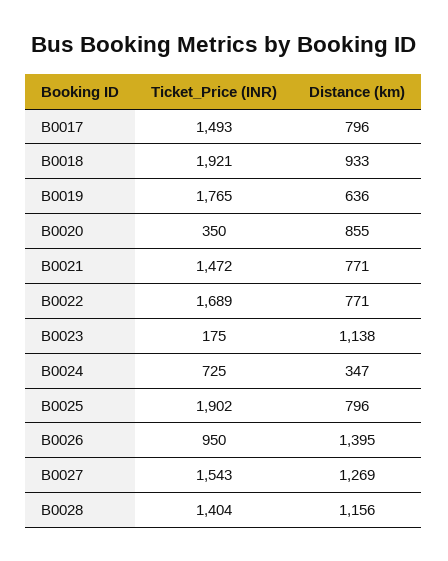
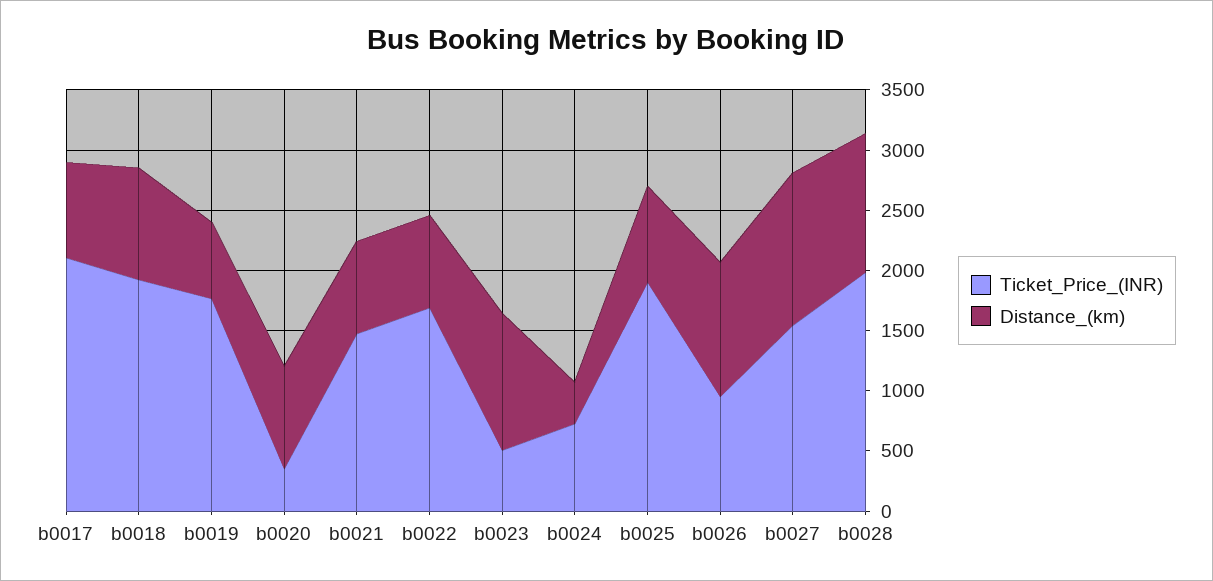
  {
    "Ticket_Price (INR)": {
-     "B0017": 1493,
+     "B0017": 2100,
      "B0018": 1921,
      "B0019": 1765,
      "B0020": 350,
      "B0021": 1472,
      "B0022": 1689,
-     "B0023": 175,
+     "B0023": 500,
      "B0024": 725,
      "B0025": 1902,
      "B0026": 950,
      "B0027": 1543,
-     "B0028": 1404
+     "B0028": 2000
    },
    "Distance (km)": {
      "B0017": 796,
      "B0018": 933,
      "B0019": 636,
      "B0020": 855,
      "B0021": 771,
      "B0022": 771,
      "B0023": 1138,
      "B0024": 347,
      "B0025": 796,
-     "B0026": 1395,
+     "B0026": 1100,
      "B0027": 1269,
      "B0028": 1156
    }
  }

